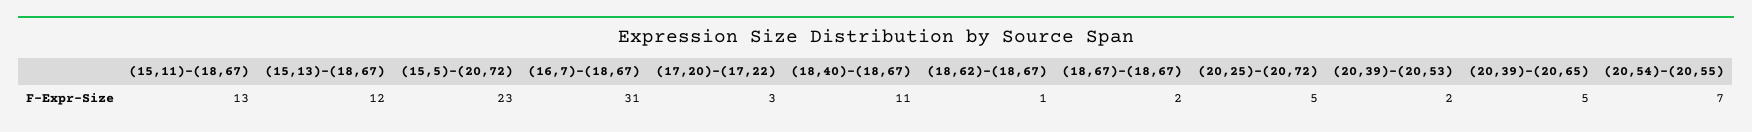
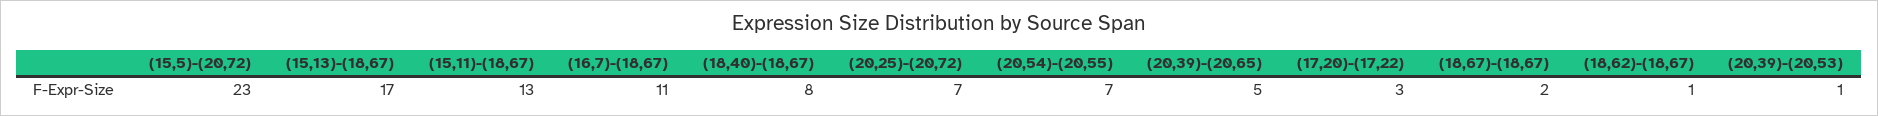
  {
    "(15,11)-(18,67)": 13,
-   "(15,13)-(18,67)": 12,
+   "(15,13)-(18,67)": 17,
    "(15,5)-(20,72)": 23,
-   "(16,7)-(18,67)": 31,
+   "(16,7)-(18,67)": 11,
    "(17,20)-(17,22)": 3,
-   "(18,40)-(18,67)": 11,
+   "(18,40)-(18,67)": 8,
    "(18,62)-(18,67)": 1,
    "(18,67)-(18,67)": 2,
-   "(20,25)-(20,72)": 5,
+   "(20,25)-(20,72)": 7,
-   "(20,39)-(20,53)": 2,
+   "(20,39)-(20,53)": 1,
    "(20,39)-(20,65)": 5,
    "(20,54)-(20,55)": 7
  }

